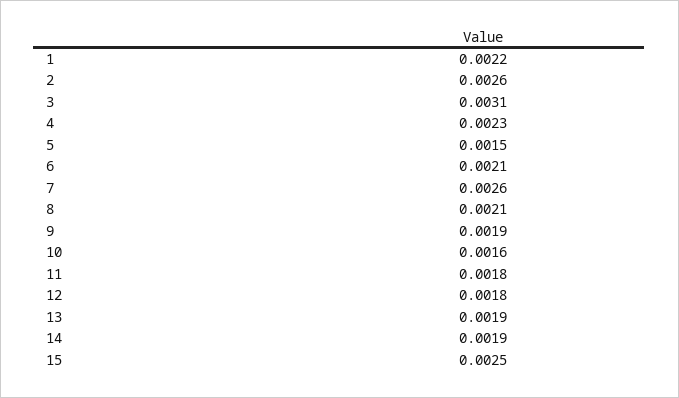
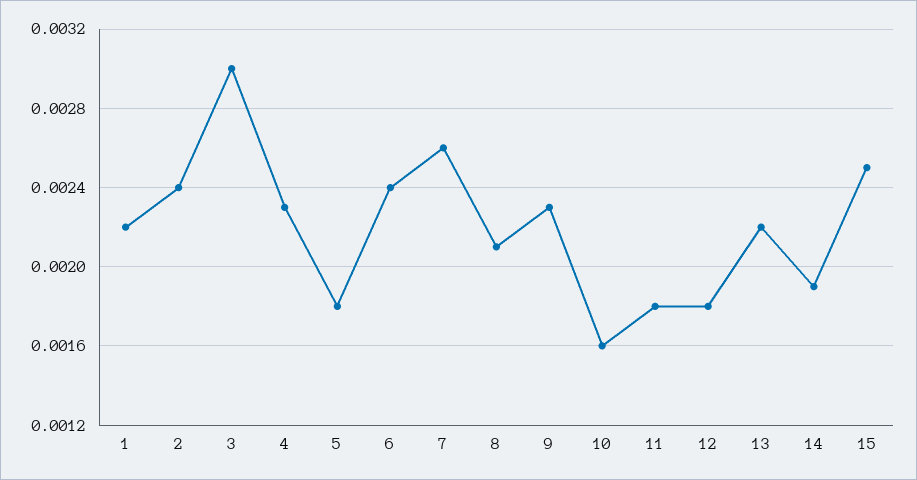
  {
    "1": 0.0022,
-   "2": 0.0026,
+   "2": 0.0024,
-   "3": 0.0031,
+   "3": 0.003,
    "4": 0.0023,
-   "5": 0.0015,
+   "5": 0.0018,
-   "6": 0.0021,
+   "6": 0.0024,
    "7": 0.0026,
    "8": 0.0021,
-   "9": 0.0019,
+   "9": 0.0023,
    "10": 0.0016,
    "11": 0.0018,
    "12": 0.0018,
-   "13": 0.0019,
+   "13": 0.0022,
    "14": 0.0019,
    "15": 0.0025
  }

